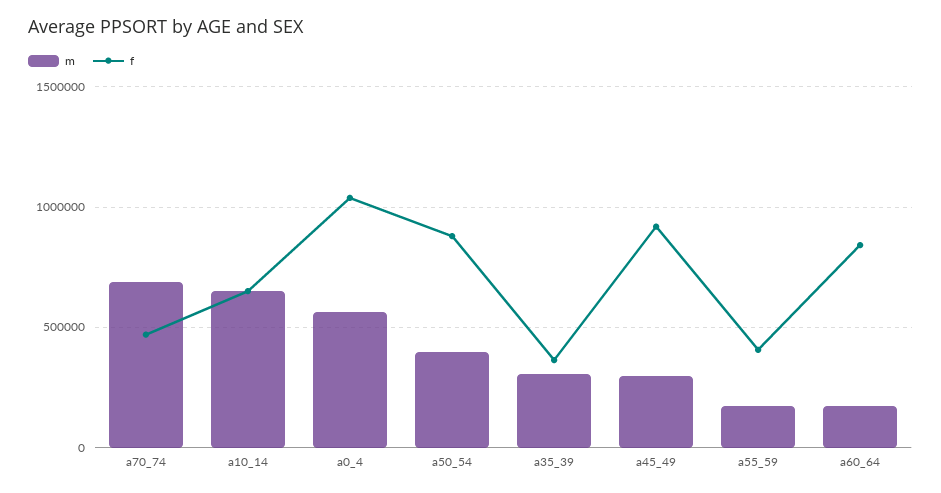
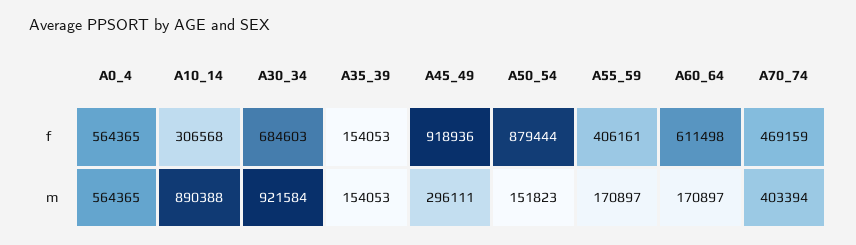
  {
    "m": {
-     "a70_74": 700000,
+     "a70_74": 403394,
-     "a10_14": 650000,
+     "a10_14": 890388,
      "a0_4": 564365,
-     "a50_54": 400000,
+     "a50_54": 151823,
-     "a35_39": 300000,
+     "a35_39": 154053,
      "a45_49": 296111,
      "a55_59": 170897,
-     "a60_64": 170897
+     "a60_64": 170897,
+     "A30_34": 921584
    },
    "f": {
      "a70_74": 469159,
-     "a10_14": 650000,
+     "a10_14": 306568,
-     "a0_4": 1050000,
+     "a0_4": 564365,
      "a50_54": 879444,
-     "a35_39": 350000,
+     "a35_39": 154053,
      "a45_49": 918936,
      "a55_59": 406161,
-     "a60_64": 850000
+     "a60_64": 611498,
+     "A30_34": 684603
    }
  }

